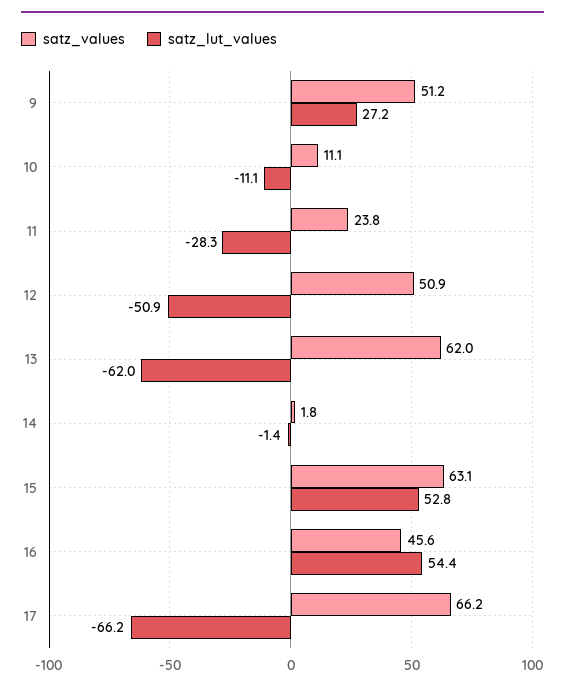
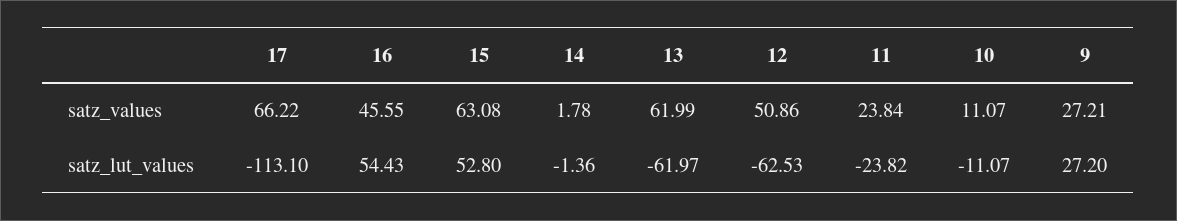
  {
    "satz_values": {
-     "9": 51.2,
+     "9": 27.21,
      "10": 11.07,
      "11": 23.84,
      "12": 50.86,
      "13": 61.99,
      "14": 1.78,
      "15": 63.08,
      "16": 45.55,
      "17": 66.22
    },
    "satz_lut_values": {
      "9": 27.2,
      "10": -11.07,
-     "11": -28.3,
+     "11": -23.82,
-     "12": -50.9,
+     "12": -62.53,
      "13": -61.97,
      "14": -1.36,
      "15": 52.8,
      "16": 54.43,
-     "17": -66.2
+     "17": -113.1
    }
  }

